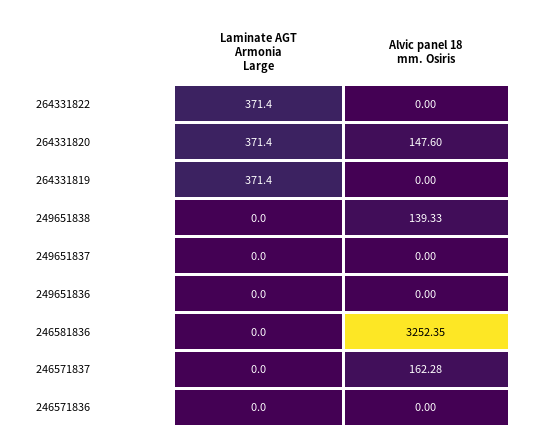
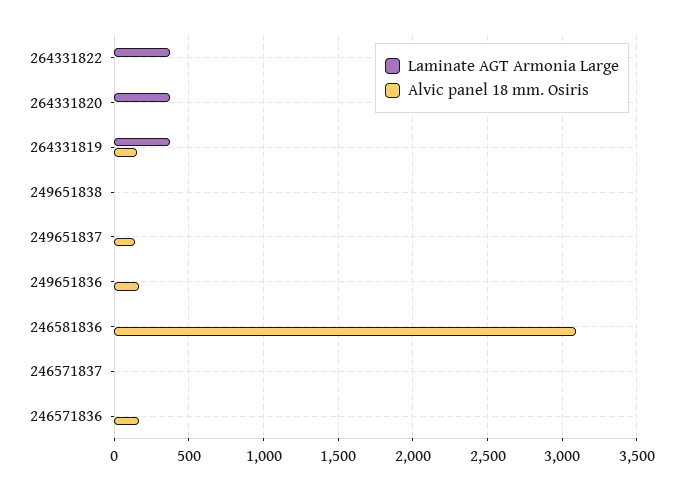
  {
    "Laminate AGT Armonia Large": {
      "264331822": 371.4,
      "264331820": 371.4,
      "264331819": 371.4,
      "249651838": 0,
      "249651837": 0,
      "249651836": 0,
      "246581836": 0,
      "246571837": 0,
      "246571836": 0
    },
    "Alvic panel 18 mm. Osiris": {
      "264331822": 0,
-     "264331820": 147.6,
+     "264331820": 0,
-     "264331819": 0,
+     "264331819": 150,
-     "249651838": 139.33,
+     "249651838": 0,
-     "249651837": 0,
+     "249651837": 150,
-     "249651836": 0,
+     "249651836": 150,
-     "246581836": 3252.35,
+     "246581836": 3100,
-     "246571837": 162.28,
+     "246571837": 0,
-     "246571836": 0
+     "246571836": 150
    }
  }

